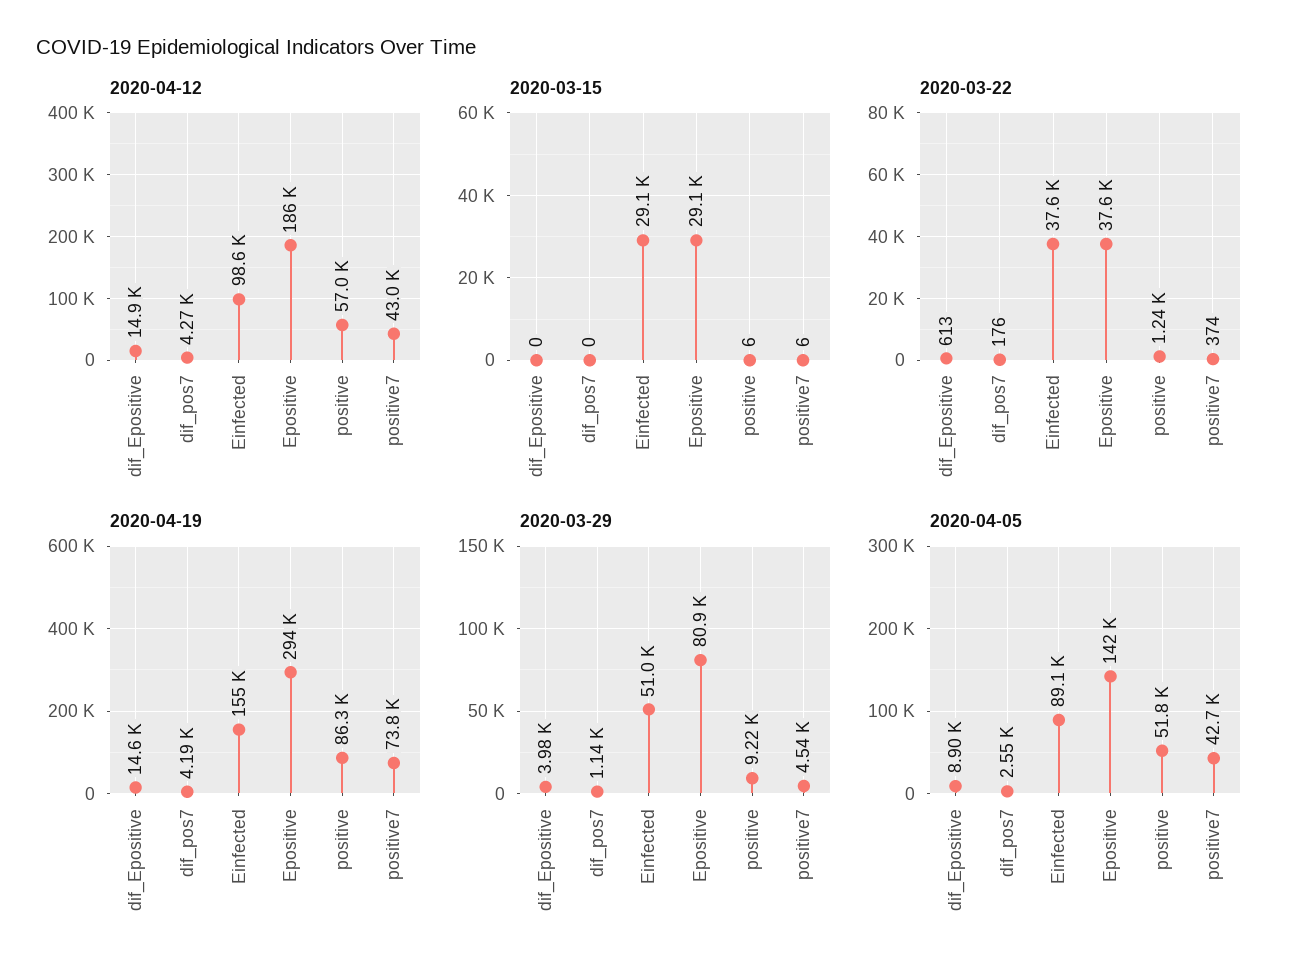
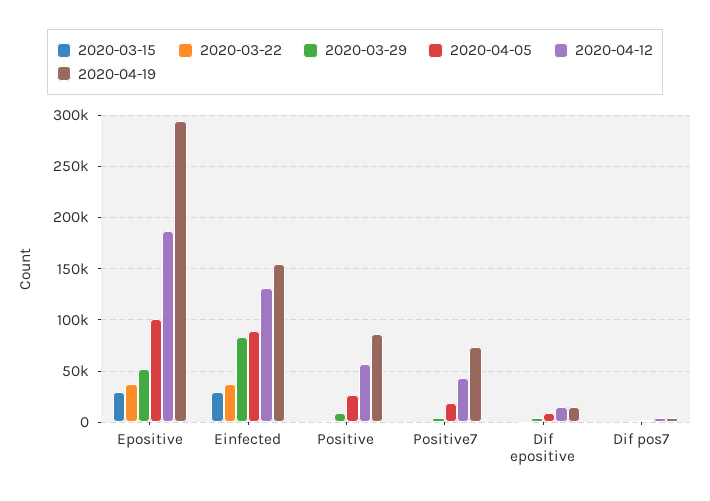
  {
    "2020-04-12": {
      "dif_Epositive": 14900,
      "dif_pos7": 4270,
-     "Einfected": 98600,
+     "Einfected": 130000,
      "Epositive": 186000,
      "positive": 57000,
      "positive7": 43000
    },
    "2020-03-15": {
      "dif_Epositive": 0,
      "dif_pos7": 0,
      "Einfected": 29100,
      "Epositive": 29100,
      "positive": 6,
      "positive7": 6
    },
    "2020-03-22": {
      "dif_Epositive": 613,
      "dif_pos7": 176,
      "Einfected": 37600,
      "Epositive": 37600,
      "positive": 1240,
      "positive7": 374
    },
    "2020-04-19": {
      "dif_Epositive": 14600,
      "dif_pos7": 4190,
      "Einfected": 155000,
      "Epositive": 294000,
      "positive": 86300,
      "positive7": 73800
    },
    "2020-03-29": {
      "dif_Epositive": 3980,
      "dif_pos7": 1140,
-     "Einfected": 51000,
+     "Einfected": 80000,
-     "Epositive": 80900,
+     "Epositive": 50000,
      "positive": 9220,
      "positive7": 4540
    },
    "2020-04-05": {
      "dif_Epositive": 8900,
      "dif_pos7": 2550,
      "Einfected": 89100,
-     "Epositive": 142000,
+     "Epositive": 100000,
-     "positive": 51800,
+     "positive": 30000,
-     "positive7": 42700
+     "positive7": 20000
    }
  }

